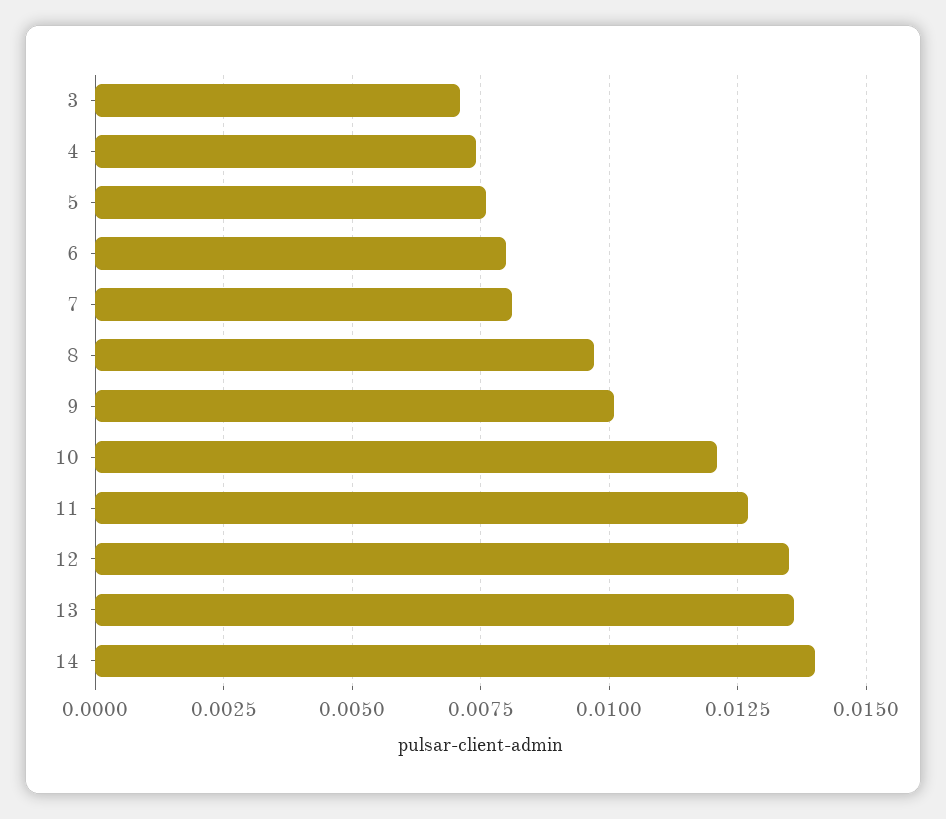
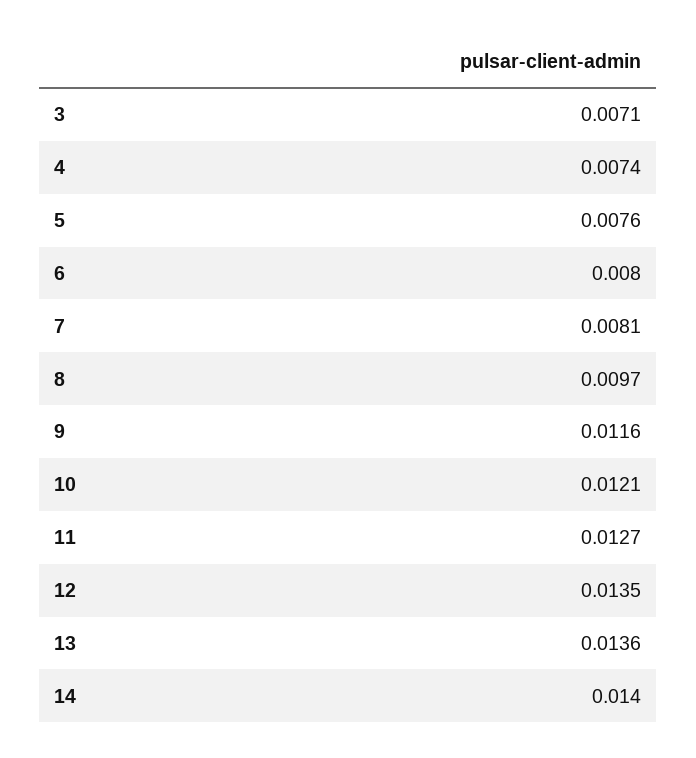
  {
    "3": 0.0071,
    "4": 0.0074,
    "5": 0.0076,
    "6": 0.008,
    "7": 0.0081,
    "8": 0.0097,
-   "9": 0.01,
+   "9": 0.0116,
    "10": 0.0121,
    "11": 0.0127,
    "12": 0.0135,
    "13": 0.0136,
    "14": 0.014
  }

